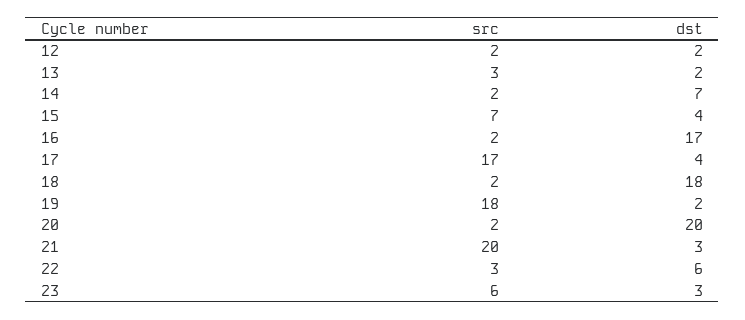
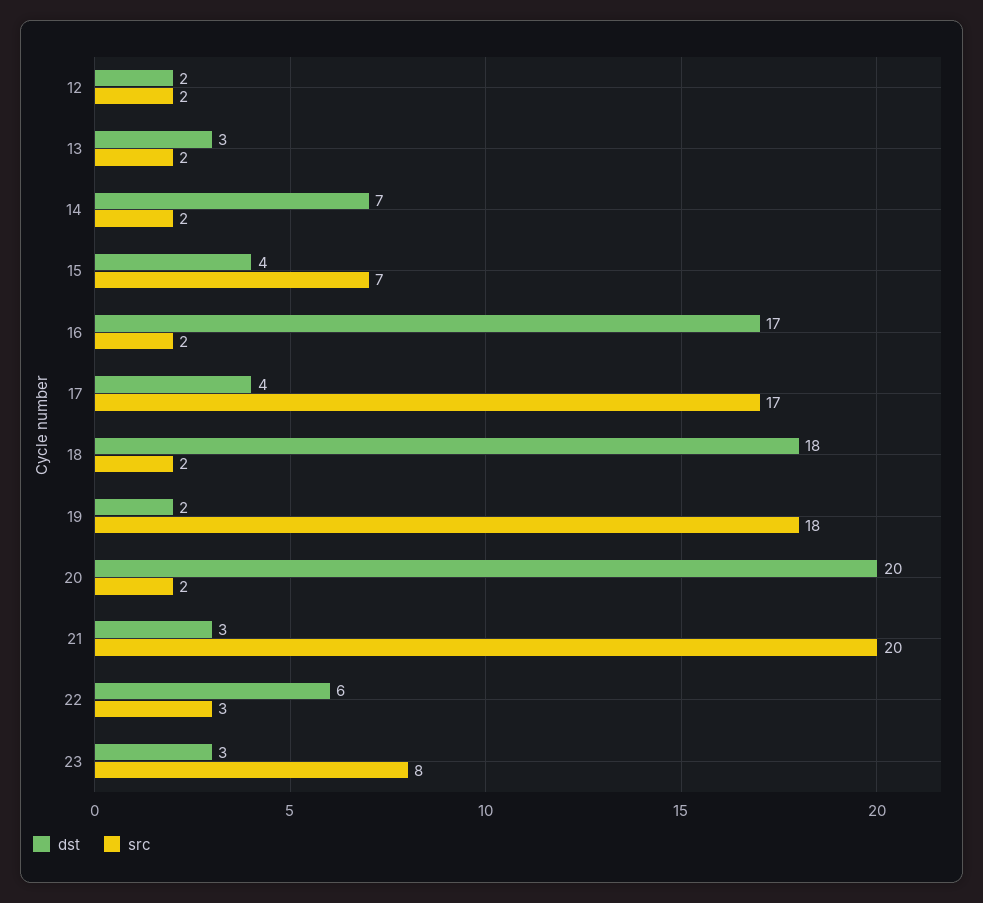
  {
    "src": {
      "12": 2,
-     "13": 3,
+     "13": 2,
      "14": 2,
      "15": 7,
      "16": 2,
      "17": 17,
      "18": 2,
      "19": 18,
      "20": 2,
      "21": 20,
      "22": 3,
-     "23": 6
+     "23": 8
    },
    "dst": {
      "12": 2,
-     "13": 2,
+     "13": 3,
      "14": 7,
      "15": 4,
      "16": 17,
      "17": 4,
      "18": 18,
      "19": 2,
      "20": 20,
      "21": 3,
      "22": 6,
      "23": 3
    }
  }

